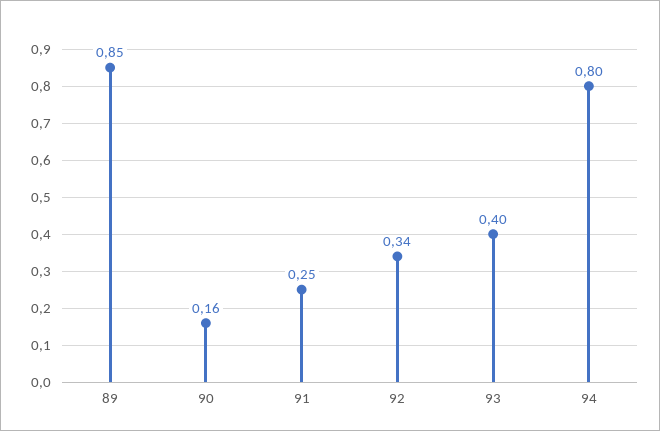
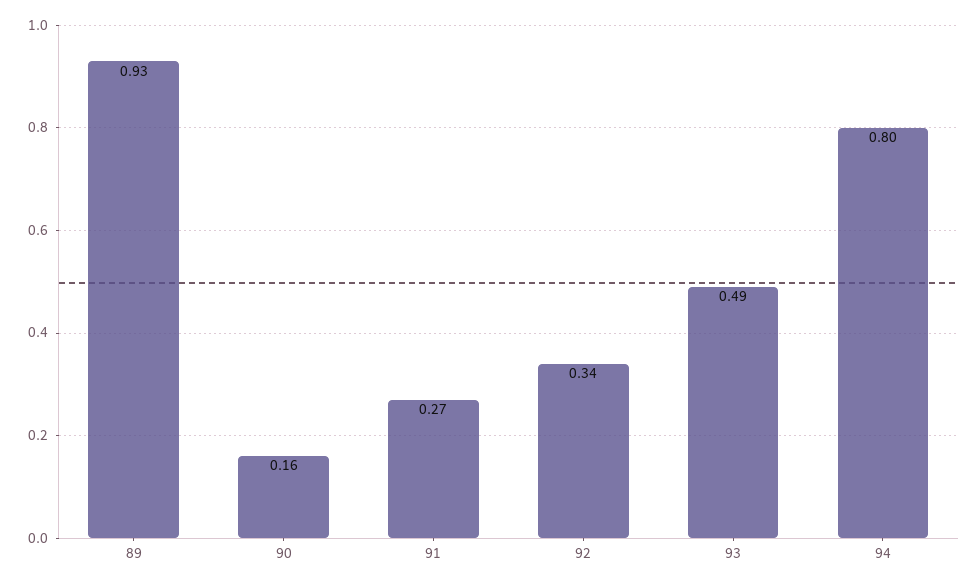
  {
-   "89": 0.85,
+   "89": 0.93,
    "90": 0.16,
-   "91": 0.25,
+   "91": 0.27,
    "92": 0.34,
-   "93": 0.4,
+   "93": 0.49,
    "94": 0.8
  }

